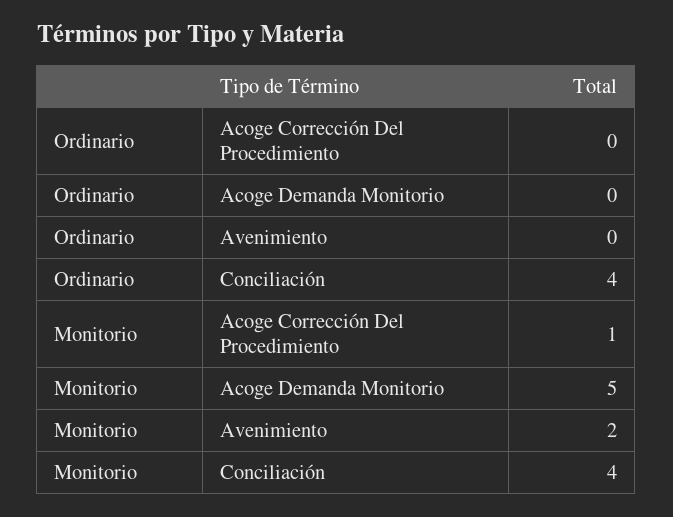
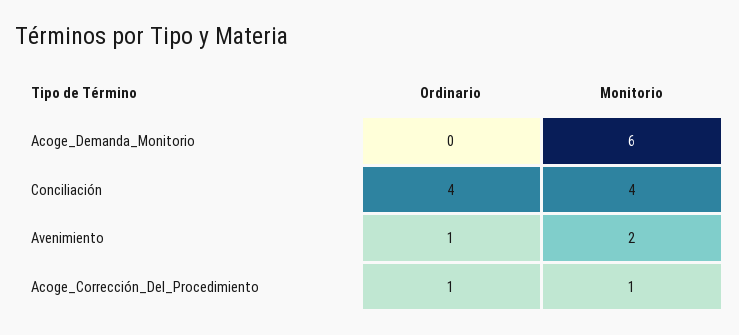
  {
    "Ordinario": {
-     "Acoge Corrección Del Procedimiento": 0,
+     "Acoge Corrección Del Procedimiento": 1,
      "Acoge Demanda Monitorio": 0,
-     "Avenimiento": 0,
+     "Avenimiento": 1,
      "Conciliación": 4
    },
    "Monitorio": {
      "Acoge Corrección Del Procedimiento": 1,
-     "Acoge Demanda Monitorio": 5,
+     "Acoge Demanda Monitorio": 6,
      "Avenimiento": 2,
      "Conciliación": 4
    }
  }

